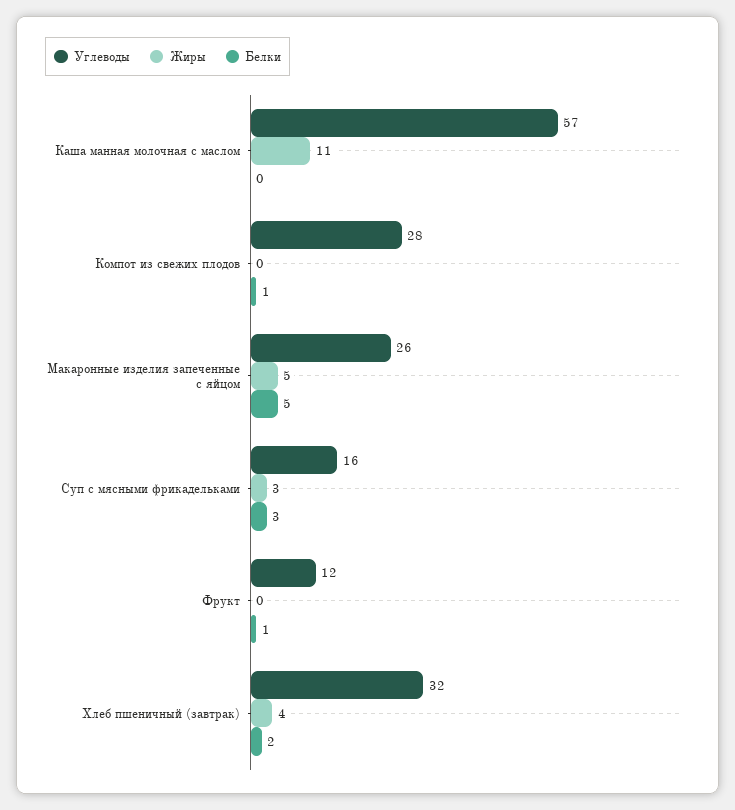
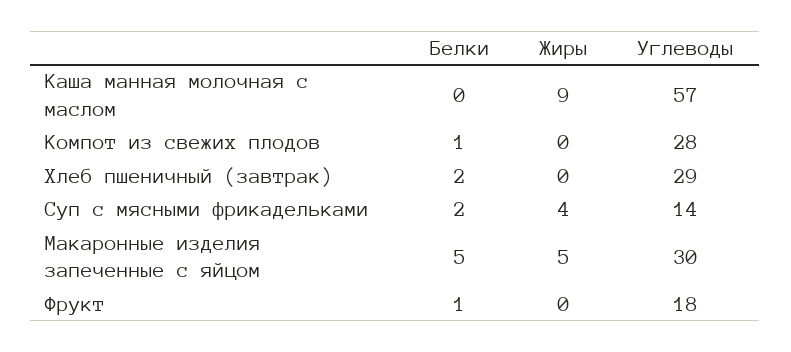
  {
    "Углеводы": {
      "Каша манная молочная с маслом": 57,
      "Компот из свежих плодов": 28,
-     "Макаронные изделия запеченные с яйцом": 26,
+     "Макаронные изделия запеченные с яйцом": 30,
-     "Суп с мясными фрикадельками": 16,
+     "Суп с мясными фрикадельками": 14,
-     "Фрукт": 12,
+     "Фрукт": 18,
-     "Хлеб пшеничный (завтрак)": 32
+     "Хлеб пшеничный (завтрак)": 29
    },
    "Жиры": {
-     "Каша манная молочная с маслом": 11,
+     "Каша манная молочная с маслом": 9,
      "Компот из свежих плодов": 0,
      "Макаронные изделия запеченные с яйцом": 5,
-     "Суп с мясными фрикадельками": 3,
+     "Суп с мясными фрикадельками": 4,
      "Фрукт": 0,
-     "Хлеб пшеничный (завтрак)": 4
+     "Хлеб пшеничный (завтрак)": 0
    },
    "Белки": {
      "Каша манная молочная с маслом": 0,
      "Компот из свежих плодов": 1,
      "Макаронные изделия запеченные с яйцом": 5,
-     "Суп с мясными фрикадельками": 3,
+     "Суп с мясными фрикадельками": 2,
      "Фрукт": 1,
      "Хлеб пшеничный (завтрак)": 2
    }
  }

